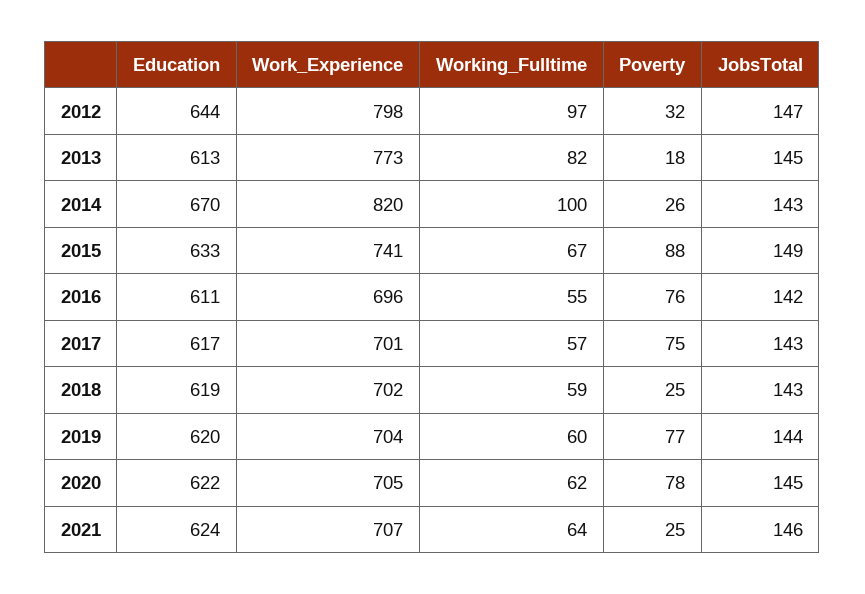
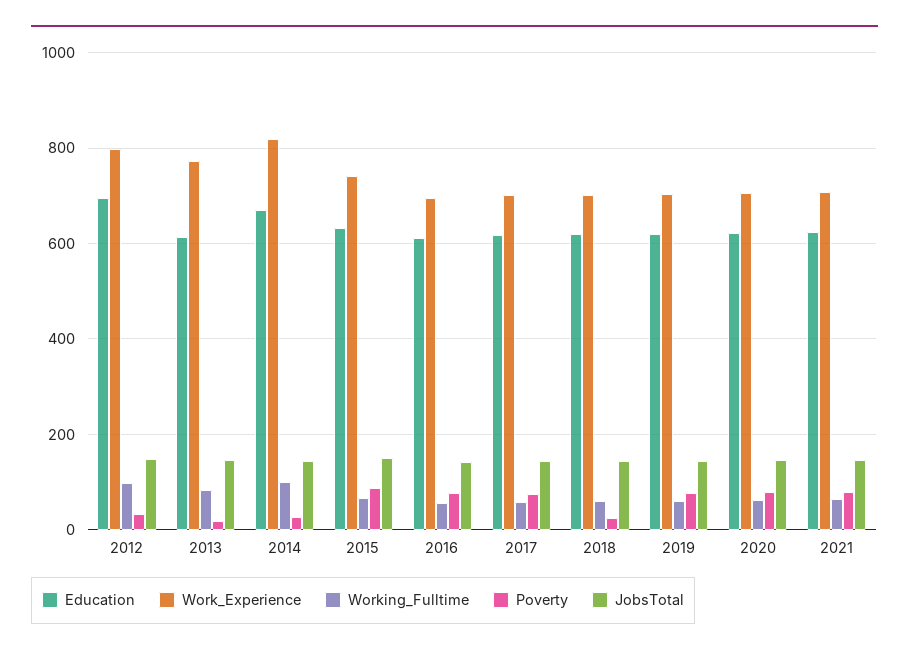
  {
    "Education": {
-     "2012": 644,
+     "2012": 700,
      "2013": 613,
      "2014": 670,
      "2015": 633,
      "2016": 611,
      "2017": 617,
      "2018": 619,
      "2019": 620,
      "2020": 622,
      "2021": 624
    },
    "Work_Experience": {
      "2012": 798,
      "2013": 773,
      "2014": 820,
      "2015": 741,
      "2016": 696,
      "2017": 701,
      "2018": 702,
      "2019": 704,
      "2020": 705,
      "2021": 707
    },
    "Working_Fulltime": {
      "2012": 97,
      "2013": 82,
      "2014": 100,
      "2015": 67,
      "2016": 55,
      "2017": 57,
      "2018": 59,
      "2019": 60,
      "2020": 62,
      "2021": 64
    },
    "Poverty": {
      "2012": 32,
      "2013": 18,
      "2014": 26,
      "2015": 88,
      "2016": 76,
      "2017": 75,
      "2018": 25,
      "2019": 77,
      "2020": 78,
-     "2021": 25
+     "2021": 80
    },
    "JobsTotal": {
      "2012": 147,
      "2013": 145,
      "2014": 143,
      "2015": 149,
      "2016": 142,
      "2017": 143,
      "2018": 143,
      "2019": 144,
      "2020": 145,
      "2021": 146
    }
  }

